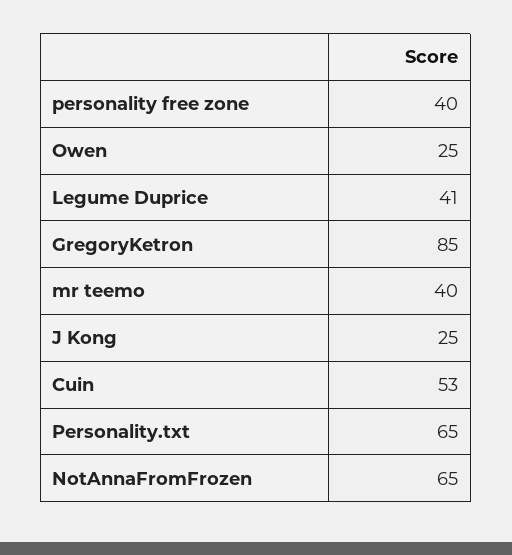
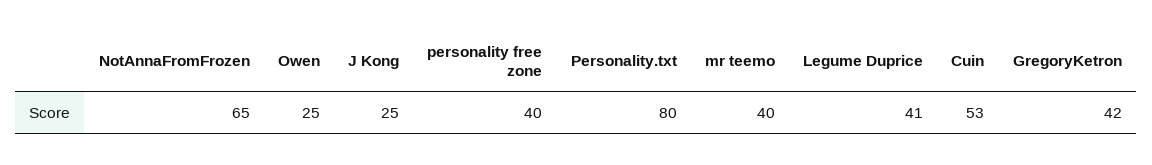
  {
    "personality free zone": 40,
    "Owen": 25,
    "Legume Duprice": 41,
-   "GregoryKetron": 85,
+   "GregoryKetron": 42,
    "mr teemo": 40,
    "J Kong": 25,
    "Cuin": 53,
-   "Personality.txt": 65,
+   "Personality.txt": 80,
    "NotAnnaFromFrozen": 65
  }

